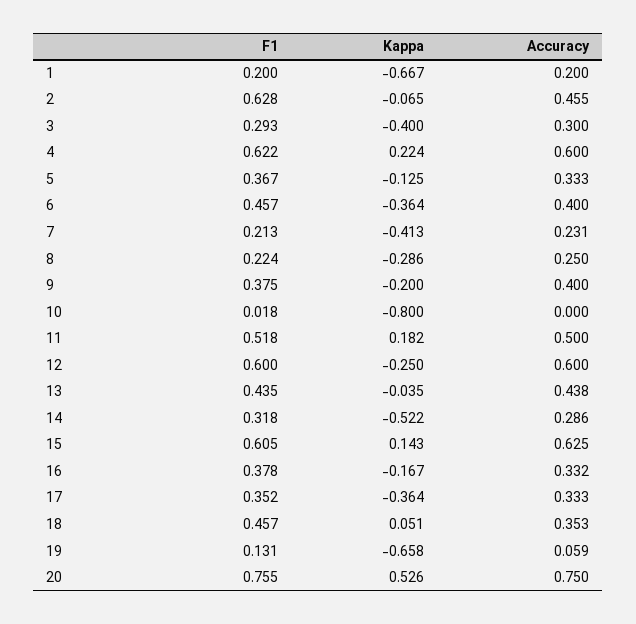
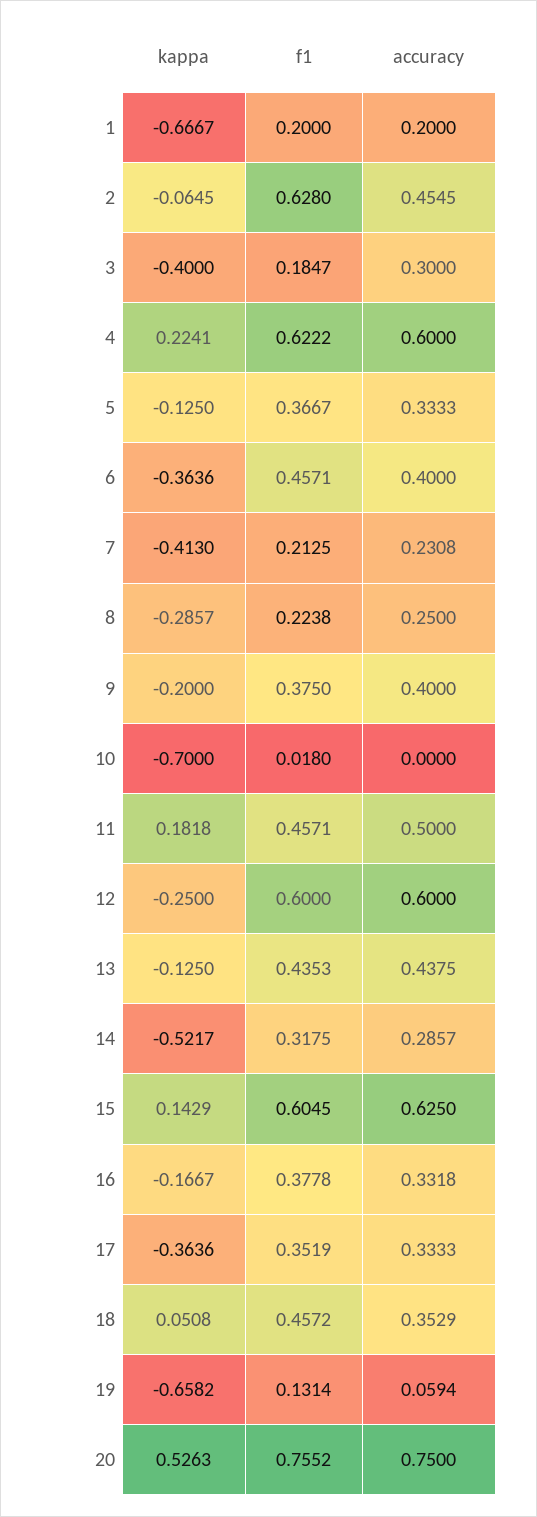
  {
    "F1": {
      "1": 0.2,
      "2": 0.628,
-     "3": 0.293,
+     "3": 0.1847,
      "4": 0.6222,
      "5": 0.3667,
      "6": 0.4571,
      "7": 0.2125,
      "8": 0.2238,
      "9": 0.375,
      "10": 0.018,
-     "11": 0.518,
+     "11": 0.4571,
      "12": 0.6,
      "13": 0.4353,
      "14": 0.3175,
      "15": 0.6045,
      "16": 0.3778,
      "17": 0.3519,
      "18": 0.4572,
      "19": 0.1314,
      "20": 0.7552
    },
    "Kappa": {
      "1": -0.6667,
      "2": -0.0645,
      "3": -0.4,
      "4": 0.2241,
      "5": -0.125,
      "6": -0.3636,
      "7": -0.413,
      "8": -0.2857,
      "9": -0.2,
-     "10": -0.8,
+     "10": -0.7,
      "11": 0.1818,
      "12": -0.25,
-     "13": -0.035,
+     "13": -0.125,
      "14": -0.5217,
      "15": 0.1429,
      "16": -0.1667,
      "17": -0.3636,
      "18": 0.0508,
      "19": -0.6582,
      "20": 0.5263
    },
    "Accuracy": {
      "1": 0.2,
      "2": 0.4545,
      "3": 0.3,
      "4": 0.6,
      "5": 0.3333,
      "6": 0.4,
      "7": 0.2308,
      "8": 0.25,
      "9": 0.4,
      "10": 0,
      "11": 0.5,
      "12": 0.6,
      "13": 0.4375,
      "14": 0.2857,
      "15": 0.625,
      "16": 0.3318,
      "17": 0.3333,
      "18": 0.3529,
      "19": 0.0594,
      "20": 0.75
    }
  }

